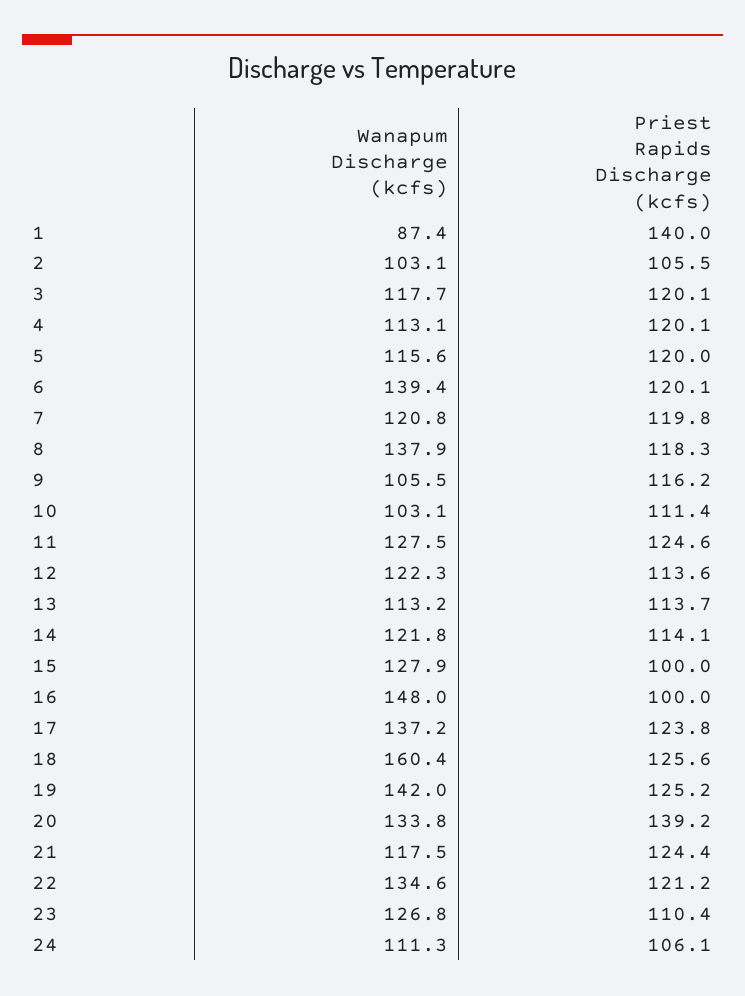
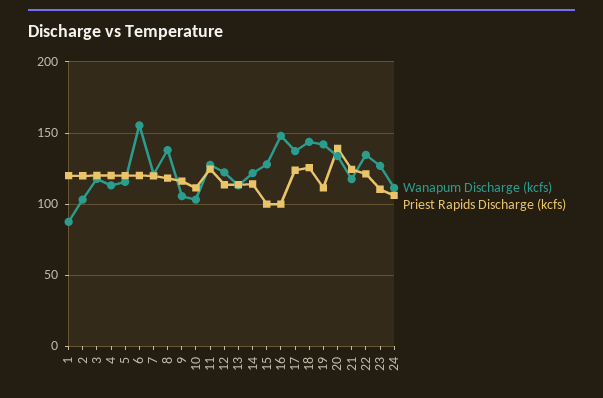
  {
    "Wanapum Discharge (kcfs)": {
      "1": 87.4,
      "2": 103.1,
      "3": 117.7,
      "4": 113.1,
      "5": 115.6,
-     "6": 139.4,
+     "6": 155,
      "7": 120.8,
      "8": 137.9,
      "9": 105.5,
      "10": 103.1,
      "11": 127.5,
      "12": 122.3,
      "13": 113.2,
      "14": 121.8,
      "15": 127.9,
      "16": 148,
      "17": 137.2,
-     "18": 160.4,
+     "18": 145,
      "19": 142,
      "20": 133.8,
      "21": 117.5,
      "22": 134.6,
      "23": 126.8,
      "24": 111.3
    },
    "Priest Rapids Discharge (kcfs)": {
-     "1": 140,
+     "1": 120,
-     "2": 105.5,
+     "2": 120,
      "3": 120.1,
      "4": 120.1,
      "5": 120,
      "6": 120.1,
      "7": 119.8,
      "8": 118.3,
      "9": 116.2,
      "10": 111.4,
      "11": 124.6,
      "12": 113.6,
      "13": 113.7,
      "14": 114.1,
      "15": 100,
      "16": 100,
      "17": 123.8,
      "18": 125.6,
-     "19": 125.2,
+     "19": 110,
      "20": 139.2,
      "21": 124.4,
      "22": 121.2,
      "23": 110.4,
      "24": 106.1
    }
  }

